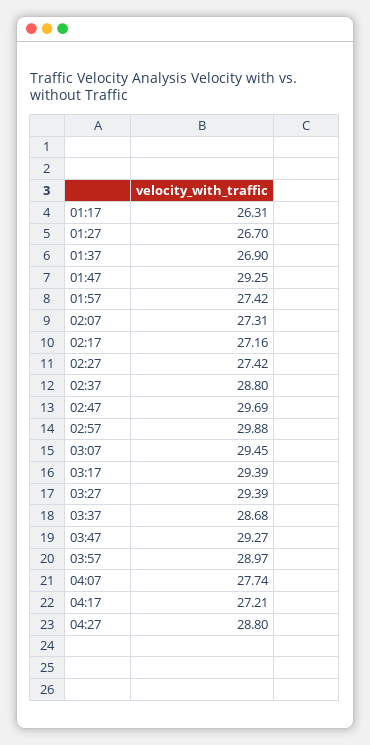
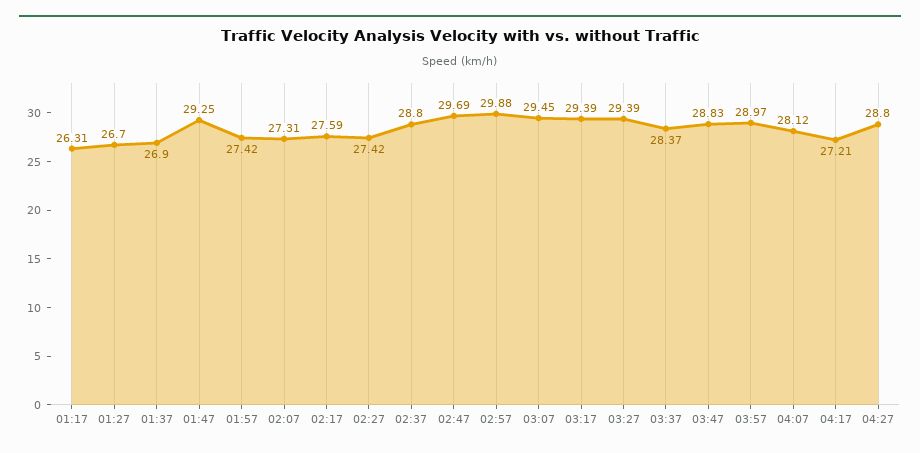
  {
    "01:17": 26.31,
    "01:27": 26.7,
    "01:37": 26.9,
    "01:47": 29.25,
    "01:57": 27.42,
    "02:07": 27.31,
-   "02:17": 27.16,
+   "02:17": 27.59,
    "02:27": 27.42,
    "02:37": 28.8,
    "02:47": 29.69,
    "02:57": 29.88,
    "03:07": 29.45,
    "03:17": 29.39,
    "03:27": 29.39,
-   "03:37": 28.68,
+   "03:37": 28.37,
-   "03:47": 29.27,
+   "03:47": 28.83,
    "03:57": 28.97,
-   "04:07": 27.74,
+   "04:07": 28.12,
    "04:17": 27.21,
    "04:27": 28.8
  }

